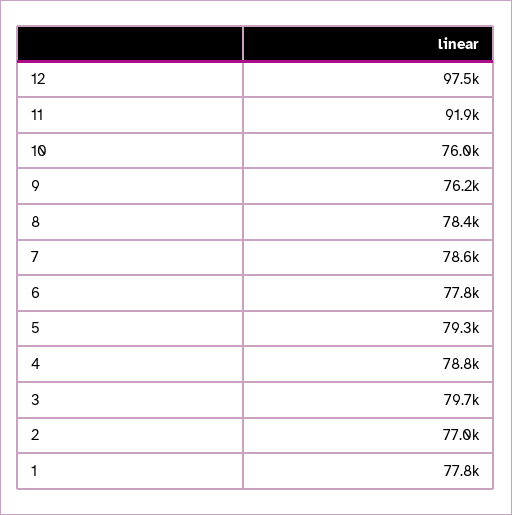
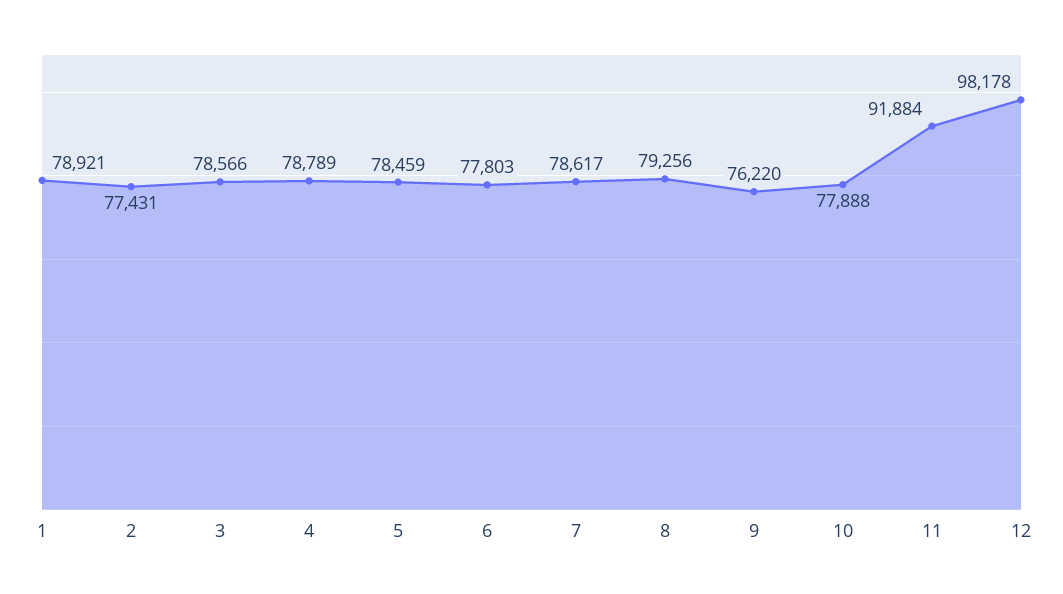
  {
-   "12": 97500,
+   "12": 98178,
    "11": 91884,
-   "10": 76000,
+   "10": 77888,
    "9": 76220,
-   "8": 78400,
+   "8": 79256,
    "7": 78617,
    "6": 77803,
-   "5": 79300,
+   "5": 78459,
    "4": 78789,
-   "3": 79700,
+   "3": 78566,
-   "2": 77000,
+   "2": 77431,
-   "1": 77800
+   "1": 78921
  }

